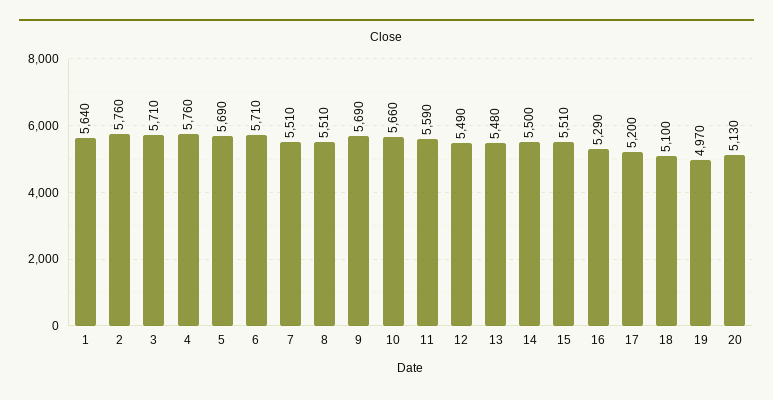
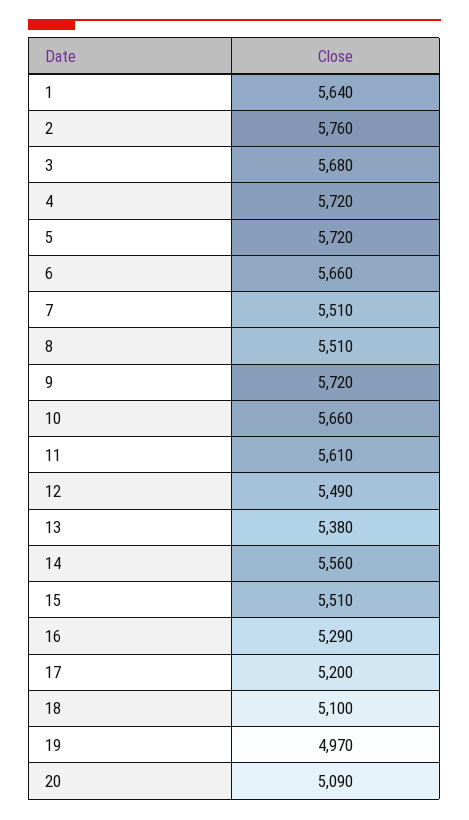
  {
    "1": 5640,
    "2": 5760,
-   "3": 5710,
+   "3": 5680,
-   "4": 5760,
+   "4": 5720,
-   "5": 5690,
+   "5": 5720,
-   "6": 5710,
+   "6": 5660,
    "7": 5510,
    "8": 5510,
-   "9": 5690,
+   "9": 5720,
    "10": 5660,
-   "11": 5590,
+   "11": 5610,
    "12": 5490,
-   "13": 5480,
+   "13": 5380,
-   "14": 5500,
+   "14": 5560,
    "15": 5510,
    "16": 5290,
    "17": 5200,
    "18": 5100,
    "19": 4970,
-   "20": 5130
+   "20": 5090
  }

